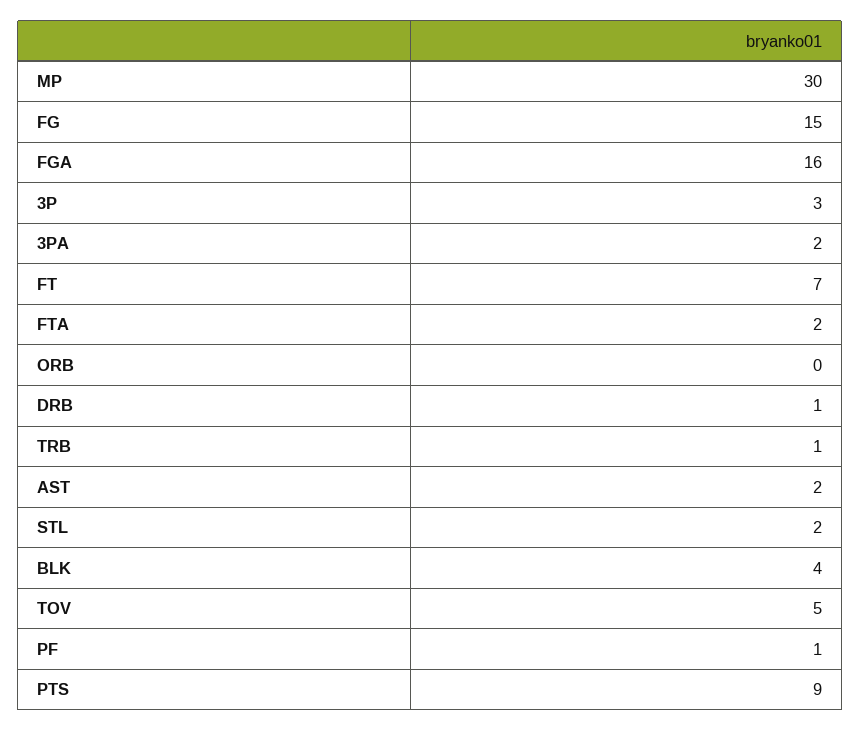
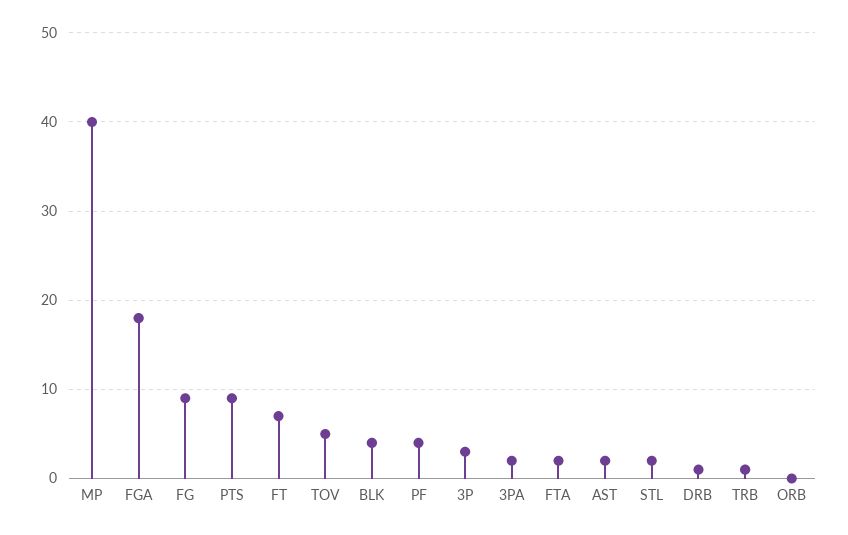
  {
-   "MP": 30,
+   "MP": 40,
-   "FG": 15,
+   "FG": 9,
-   "FGA": 16,
+   "FGA": 18,
    "3P": 3,
    "3PA": 2,
    "FT": 7,
    "FTA": 2,
    "ORB": 0,
    "DRB": 1,
    "TRB": 1,
    "AST": 2,
    "STL": 2,
    "BLK": 4,
    "TOV": 5,
-   "PF": 1,
+   "PF": 4,
    "PTS": 9
  }

